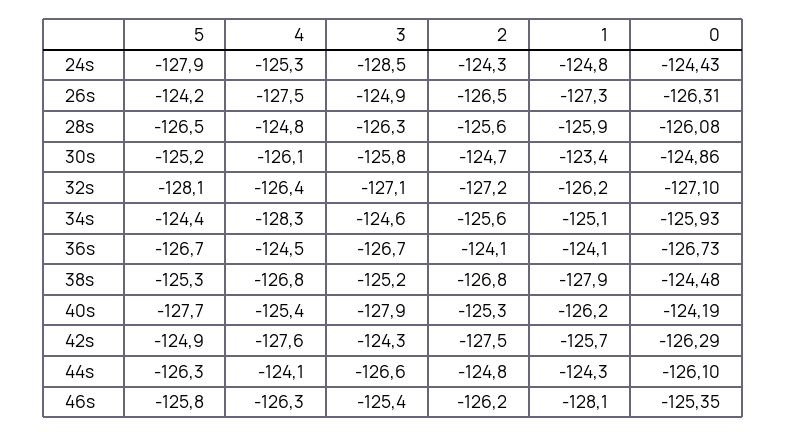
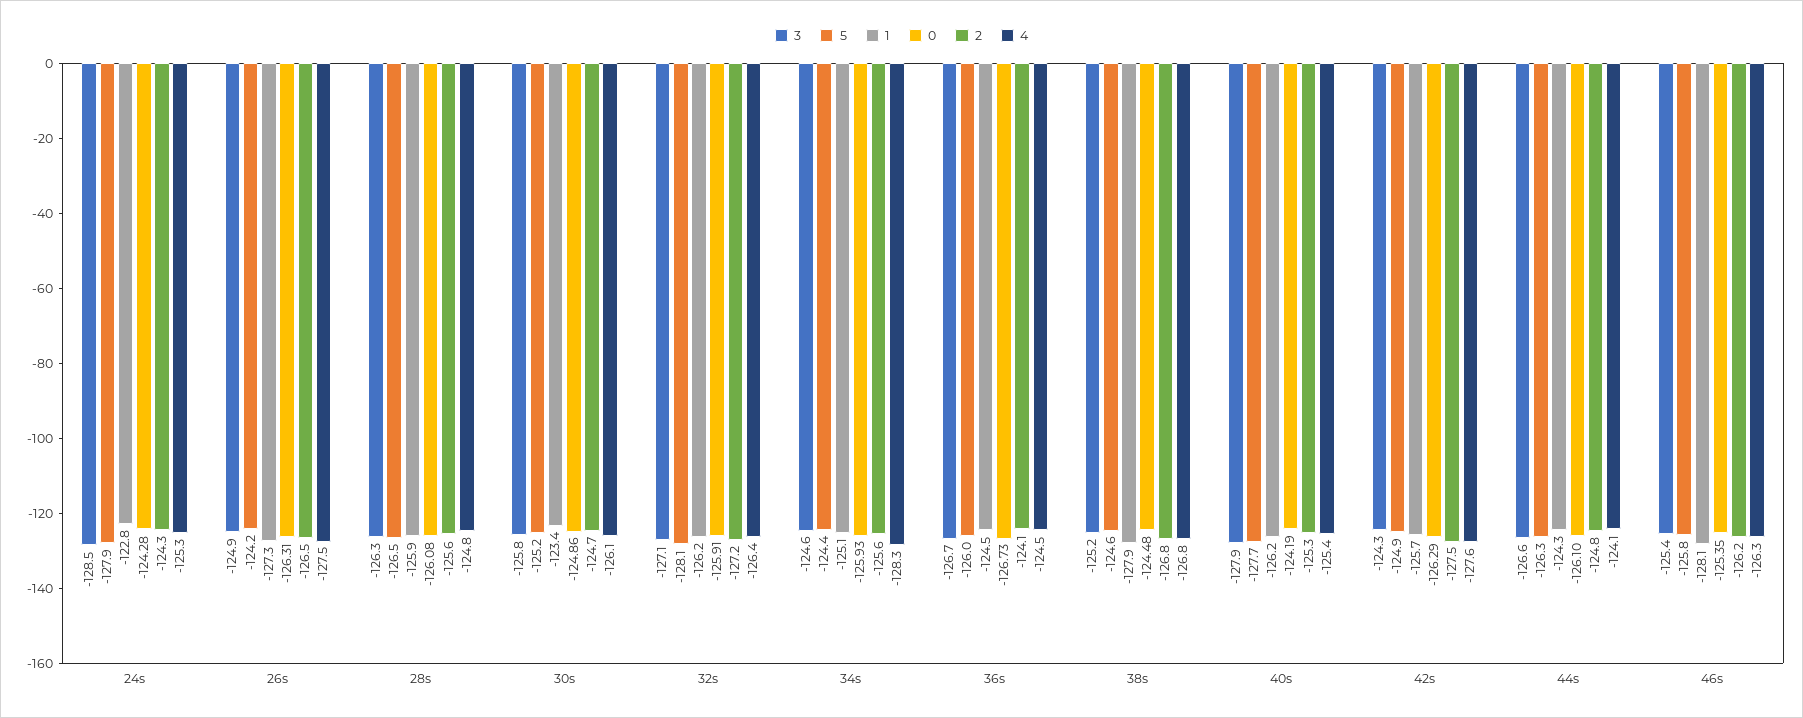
  {
    "5": {
      "24s": -127.9,
      "26s": -124.2,
      "28s": -126.5,
      "30s": -125.2,
      "32s": -128.1,
      "34s": -124.4,
-     "36s": -126.7,
+     "36s": -126,
-     "38s": -125.3,
+     "38s": -124.6,
      "40s": -127.7,
      "42s": -124.9,
      "44s": -126.3,
      "46s": -125.8
    },
    "4": {
      "24s": -125.3,
      "26s": -127.5,
      "28s": -124.8,
      "30s": -126.1,
      "32s": -126.4,
      "34s": -128.3,
      "36s": -124.5,
      "38s": -126.8,
      "40s": -125.4,
      "42s": -127.6,
      "44s": -124.1,
      "46s": -126.3
    },
    "3": {
      "24s": -128.5,
      "26s": -124.9,
      "28s": -126.3,
      "30s": -125.8,
      "32s": -127.1,
      "34s": -124.6,
      "36s": -126.7,
      "38s": -125.2,
      "40s": -127.9,
      "42s": -124.3,
      "44s": -126.6,
      "46s": -125.4
    },
    "2": {
      "24s": -124.3,
      "26s": -126.5,
      "28s": -125.6,
      "30s": -124.7,
      "32s": -127.2,
      "34s": -125.6,
      "36s": -124.1,
      "38s": -126.8,
      "40s": -125.3,
      "42s": -127.5,
      "44s": -124.8,
      "46s": -126.2
    },
    "1": {
-     "24s": -124.8,
+     "24s": -122.8,
      "26s": -127.3,
      "28s": -125.9,
      "30s": -123.4,
      "32s": -126.2,
      "34s": -125.1,
-     "36s": -124.1,
+     "36s": -124.5,
      "38s": -127.9,
      "40s": -126.2,
      "42s": -125.7,
      "44s": -124.3,
      "46s": -128.1
    },
    "0": {
-     "24s": -124.43,
+     "24s": -124.28,
      "26s": -126.31,
      "28s": -126.08,
      "30s": -124.86,
-     "32s": -127.1,
+     "32s": -125.91,
      "34s": -125.93,
      "36s": -126.73,
      "38s": -124.48,
      "40s": -124.19,
      "42s": -126.29,
      "44s": -126.1,
      "46s": -125.35
    }
  }

